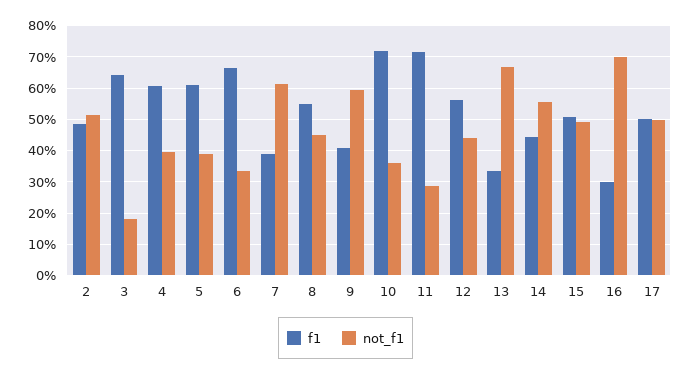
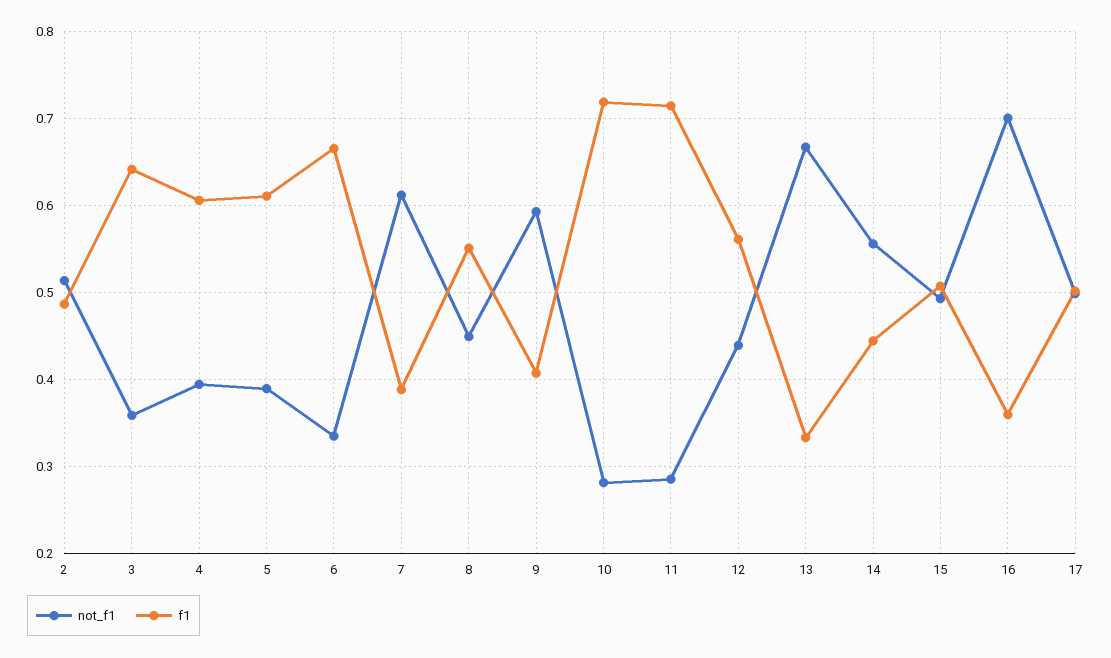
  {
    "f1": {
      "2": 0.49,
      "3": 0.64,
      "4": 0.61,
      "5": 0.61,
      "6": 0.67,
      "7": 0.39,
      "8": 0.55,
      "9": 0.41,
      "10": 0.72,
      "11": 0.71,
      "12": 0.56,
      "13": 0.33,
      "14": 0.44,
      "15": 0.51,
-     "16": 0.3,
+     "16": 0.36,
      "17": 0.5
    },
    "not_f1": {
      "2": 0.51,
-     "3": 0.18,
+     "3": 0.36,
      "4": 0.39,
      "5": 0.39,
      "6": 0.34,
      "7": 0.61,
      "8": 0.45,
      "9": 0.59,
-     "10": 0.36,
+     "10": 0.28,
      "11": 0.29,
      "12": 0.44,
      "13": 0.67,
      "14": 0.56,
      "15": 0.49,
      "16": 0.7,
      "17": 0.5
    }
  }

